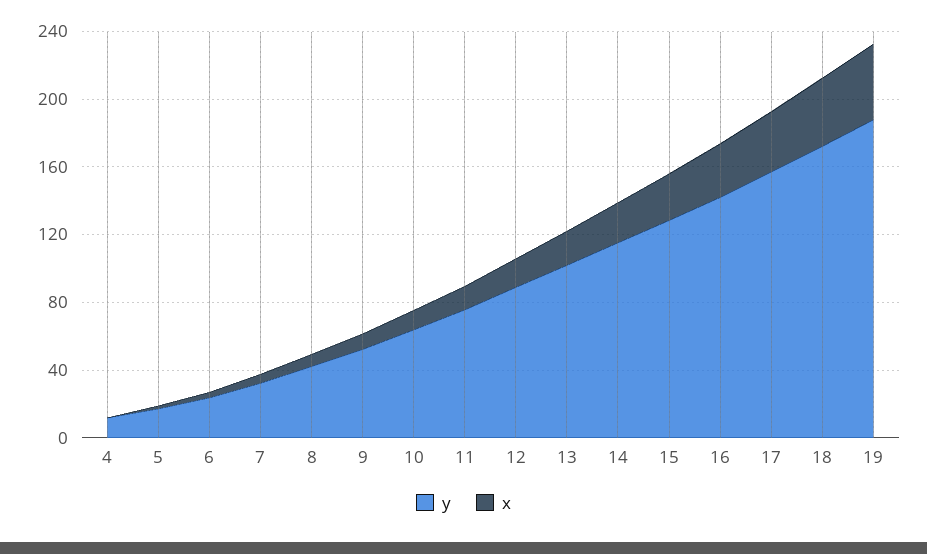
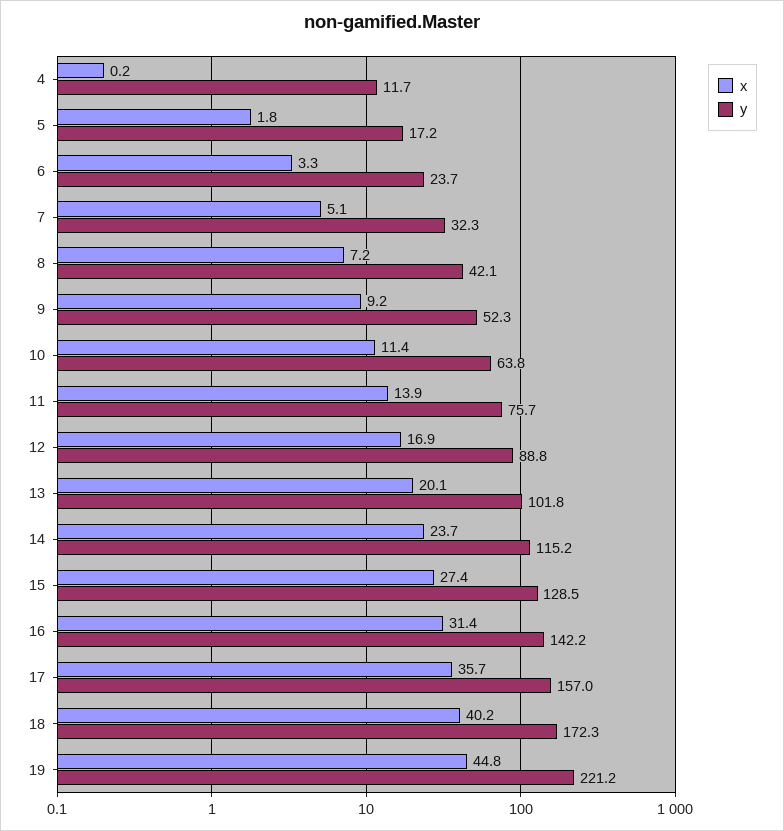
  {
    "y": {
      "4": 11.7,
      "5": 17.2,
      "6": 23.7,
      "7": 32.3,
      "8": 42.1,
      "9": 52.3,
      "10": 63.8,
      "11": 75.7,
      "12": 88.8,
      "13": 101.8,
      "14": 115.2,
      "15": 128.5,
      "16": 142.2,
      "17": 157,
      "18": 172.3,
-     "19": 190
+     "19": 221.2
    },
    "x": {
      "4": 0.2,
      "5": 1.8,
      "6": 3.3,
      "7": 5.1,
      "8": 7.2,
      "9": 9.2,
      "10": 11.4,
      "11": 13.9,
      "12": 16.9,
      "13": 20.1,
      "14": 23.7,
      "15": 27.4,
      "16": 31.4,
      "17": 35.7,
      "18": 40.2,
      "19": 44.8
    }
  }

